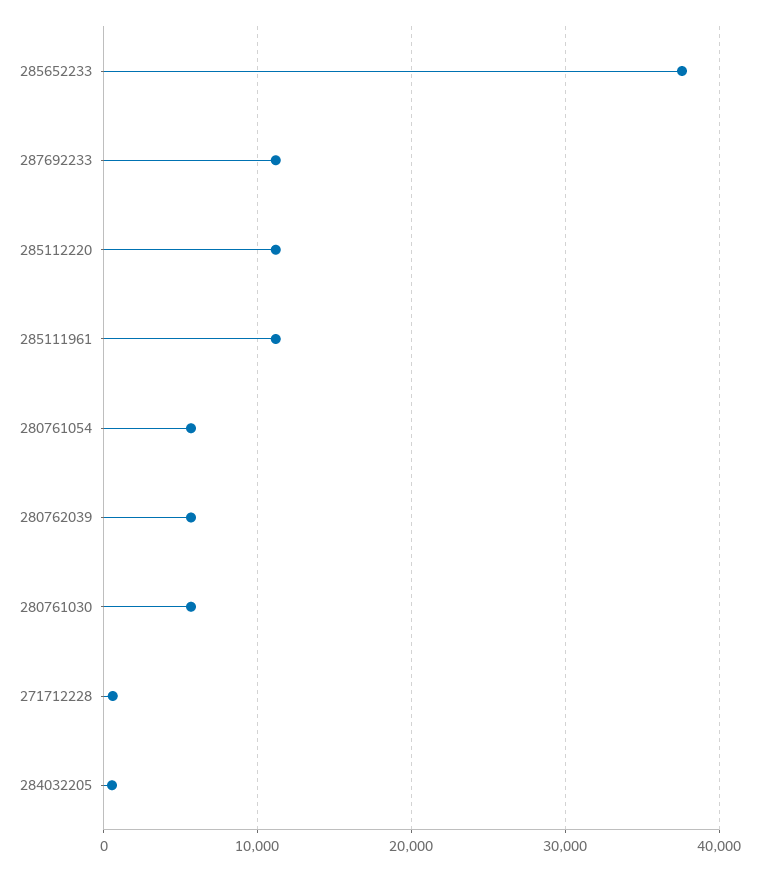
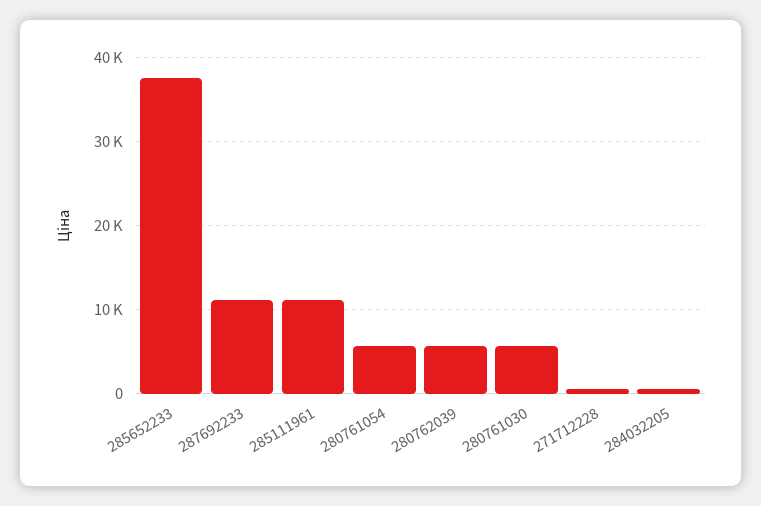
  {
    "285652233": 38000,
    "287692233": 11000,
-   "285112220": 11000,
    "285111961": 11000,
    "280761054": 6000,
    "280762039": 6000,
    "280761030": 6000,
    "271712228": 1000,
    "284032205": 1000
  }

